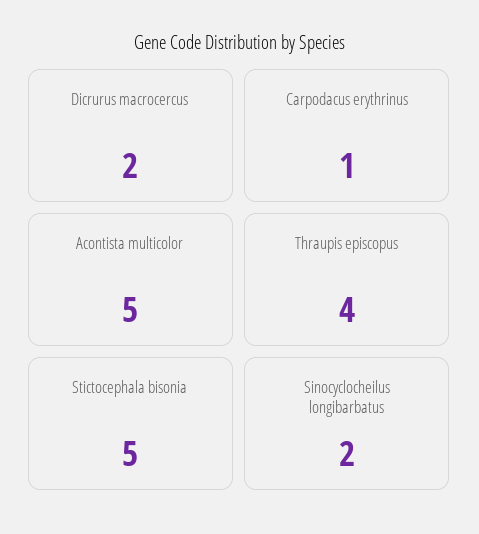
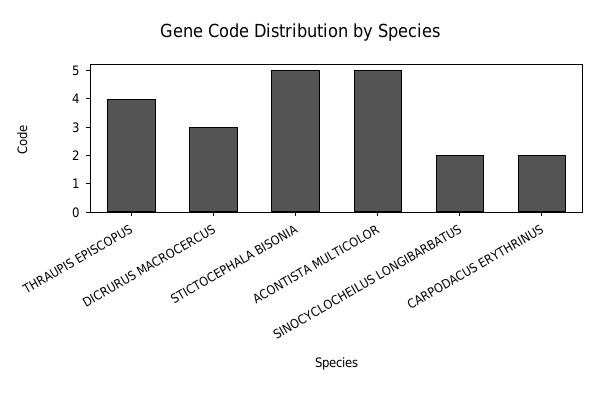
  {
-   "Dicrurus macrocercus": 2,
+   "Dicrurus macrocercus": 3,
-   "Carpodacus erythrinus": 1,
+   "Carpodacus erythrinus": 2,
    "Acontista multicolor": 5,
    "Thraupis episcopus": 4,
    "Stictocephala bisonia": 5,
    "Sinocyclocheilus longibarbatus": 2
  }

